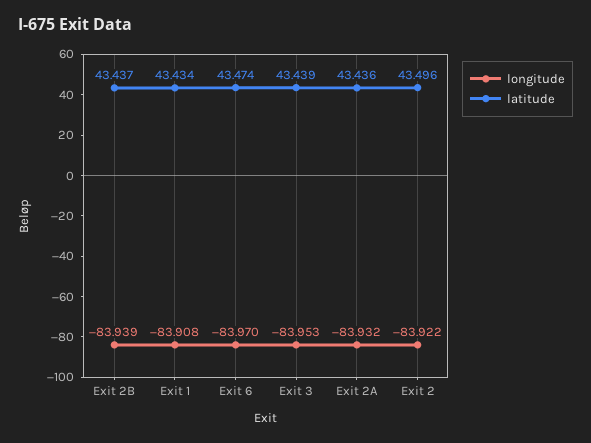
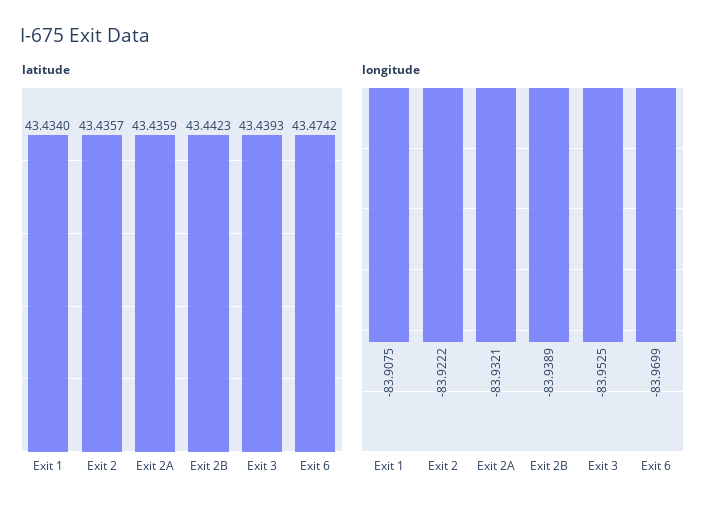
  {
    "longitude": {
      "Exit 2B": -83.9389,
      "Exit 1": -83.9075,
      "Exit 6": -83.9699,
      "Exit 3": -83.9525,
      "Exit 2A": -83.9321,
      "Exit 2": -83.9222
    },
    "latitude": {
-     "Exit 2B": 43.437,
+     "Exit 2B": 43.4423,
      "Exit 1": 43.434,
      "Exit 6": 43.4742,
      "Exit 3": 43.4393,
      "Exit 2A": 43.4359,
-     "Exit 2": 43.496
+     "Exit 2": 43.4357
    }
  }

